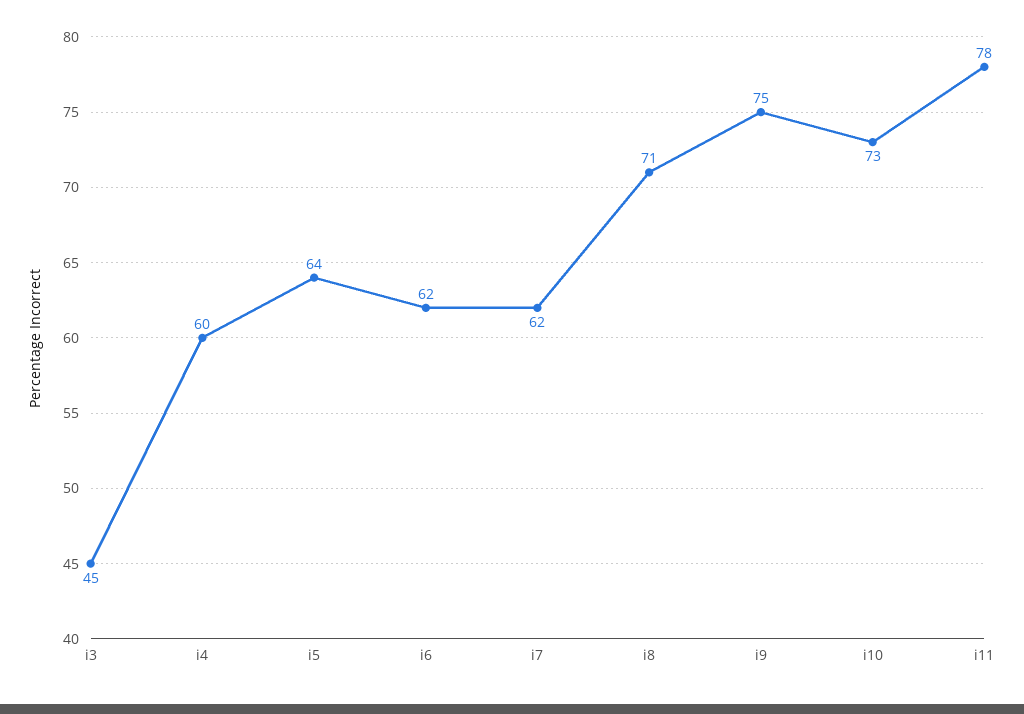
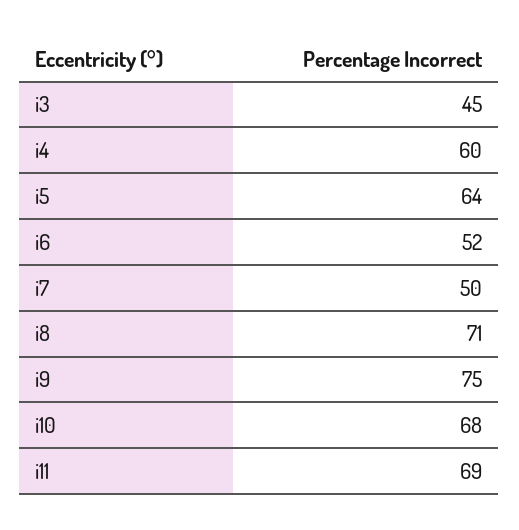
  {
    "i3": 45,
    "i4": 60,
    "i5": 64,
-   "i6": 62,
+   "i6": 52,
-   "i7": 62,
+   "i7": 50,
    "i8": 71,
    "i9": 75,
-   "i10": 73,
+   "i10": 68,
-   "i11": 78
+   "i11": 69
  }

